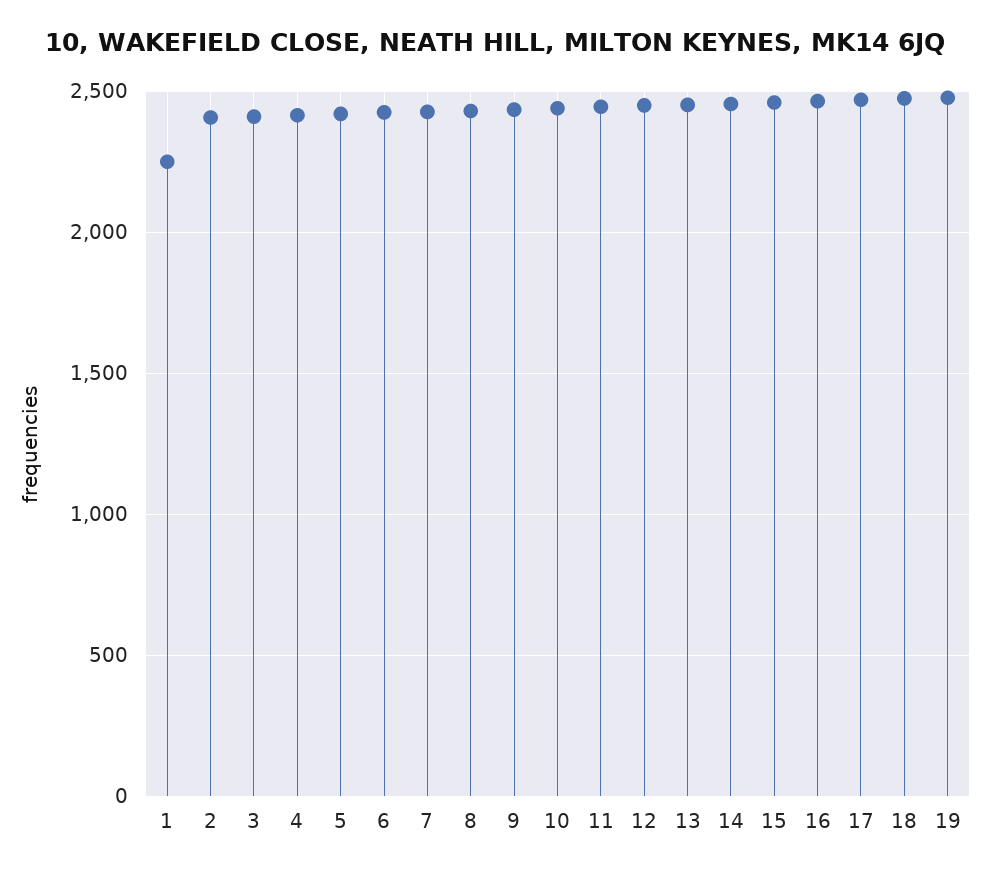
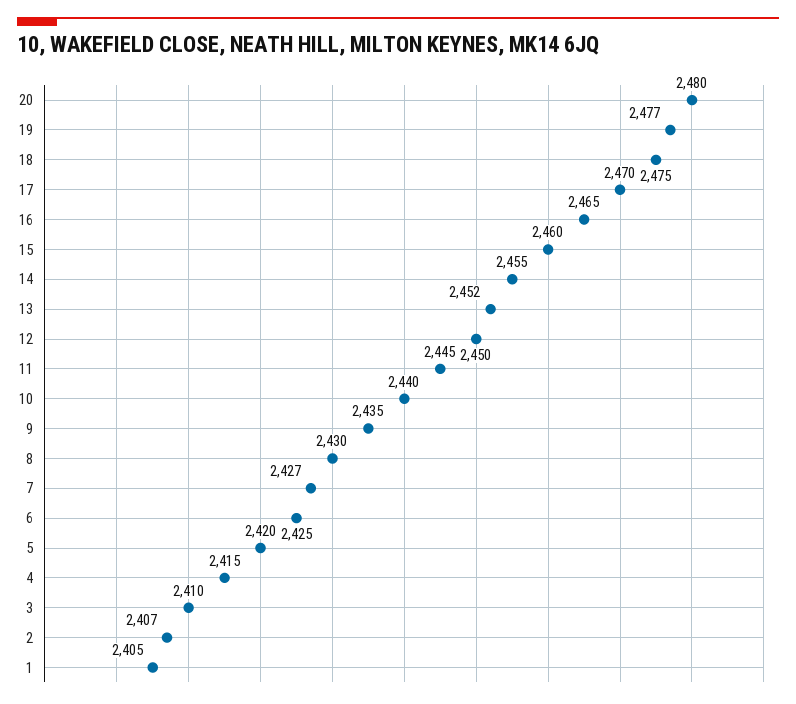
  {
-   "1": 2250,
+   "1": 2405,
    "2": 2407,
    "3": 2410,
    "4": 2415,
    "5": 2420,
    "6": 2425,
    "7": 2427,
    "8": 2430,
    "9": 2435,
    "10": 2440,
    "11": 2445,
    "12": 2450,
    "13": 2452,
    "14": 2455,
    "15": 2460,
    "16": 2465,
    "17": 2470,
    "18": 2475,
-   "19": 2477
+   "19": 2477,
+   "20": 2480
  }

